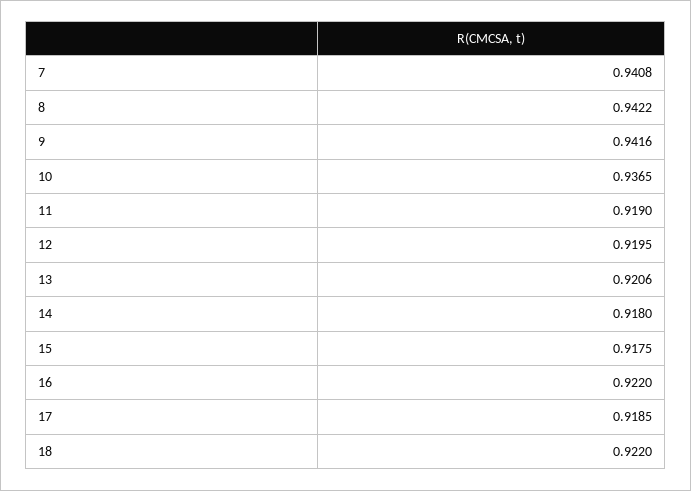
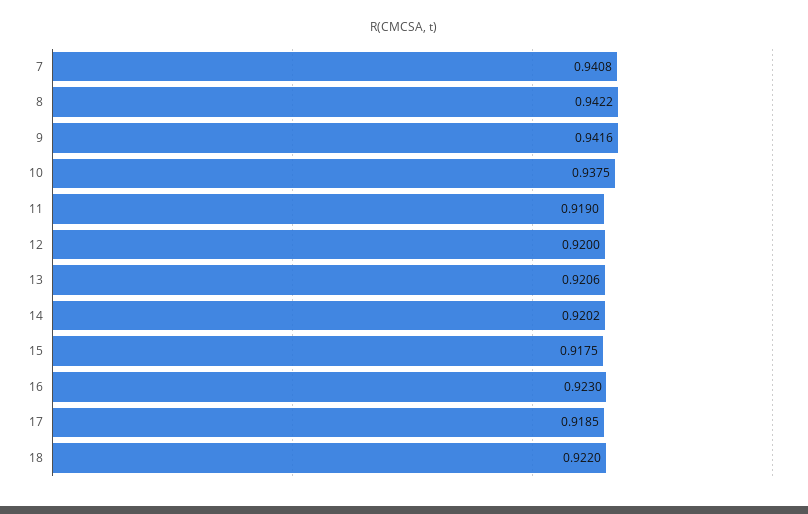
  {
    "7": 0.9408,
    "8": 0.9422,
    "9": 0.9416,
-   "10": 0.9365,
+   "10": 0.9375,
    "11": 0.919,
-   "12": 0.9195,
+   "12": 0.92,
    "13": 0.9206,
-   "14": 0.918,
+   "14": 0.9202,
    "15": 0.9175,
-   "16": 0.922,
+   "16": 0.923,
    "17": 0.9185,
    "18": 0.922
  }

